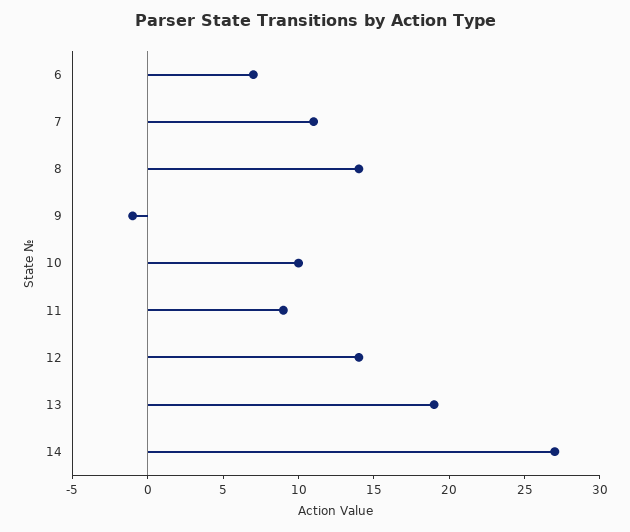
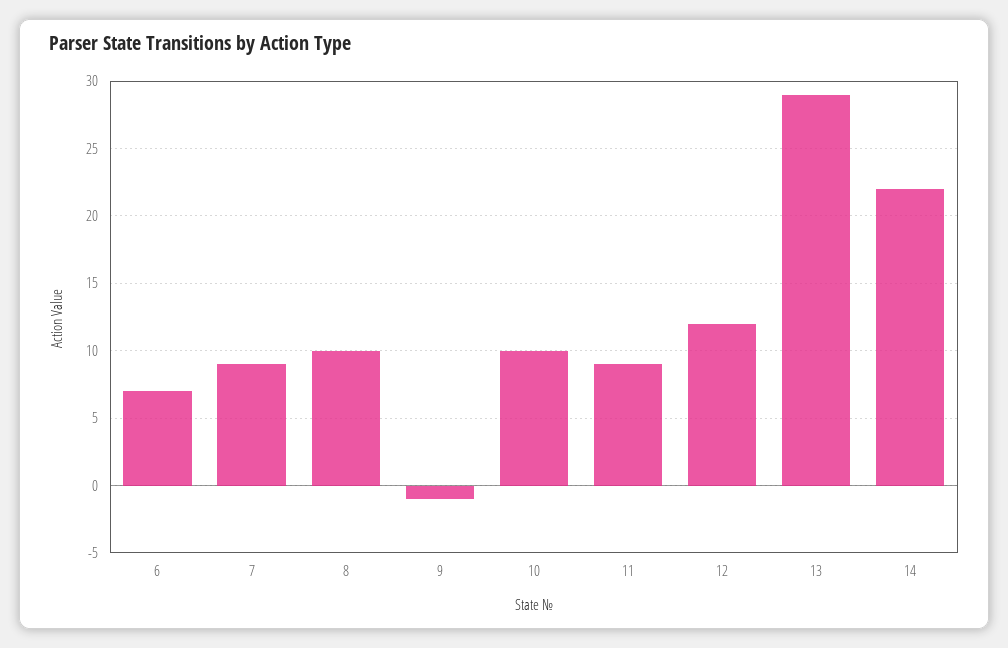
  {
    "6": 7,
-   "7": 11,
+   "7": 9,
-   "8": 14,
+   "8": 10,
    "9": -1,
    "10": 10,
    "11": 9,
-   "12": 14,
+   "12": 12,
-   "13": 19,
+   "13": 29,
-   "14": 27
+   "14": 22
  }

